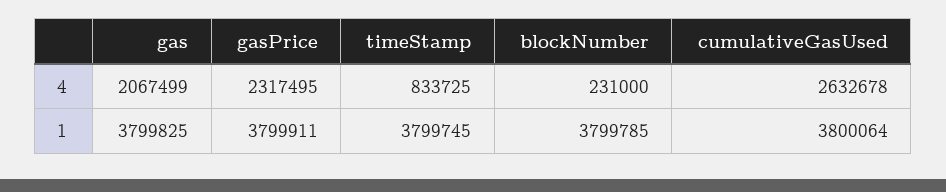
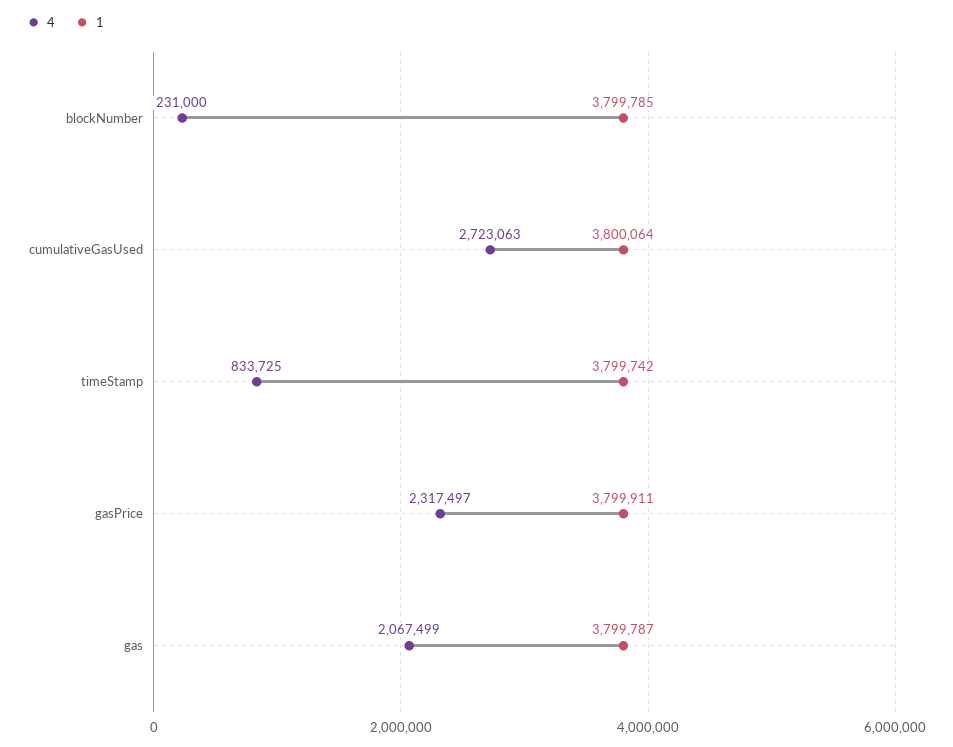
  {
    "4": {
      "gas": 2067499,
-     "gasPrice": 2317495,
+     "gasPrice": 2317497,
      "timeStamp": 833725,
      "blockNumber": 231000,
-     "cumulativeGasUsed": 2632678
+     "cumulativeGasUsed": 2723063
    },
    "1": {
-     "gas": 3799825,
+     "gas": 3799787,
      "gasPrice": 3799911,
-     "timeStamp": 3799745,
+     "timeStamp": 3799742,
      "blockNumber": 3799785,
      "cumulativeGasUsed": 3800064
    }
  }

